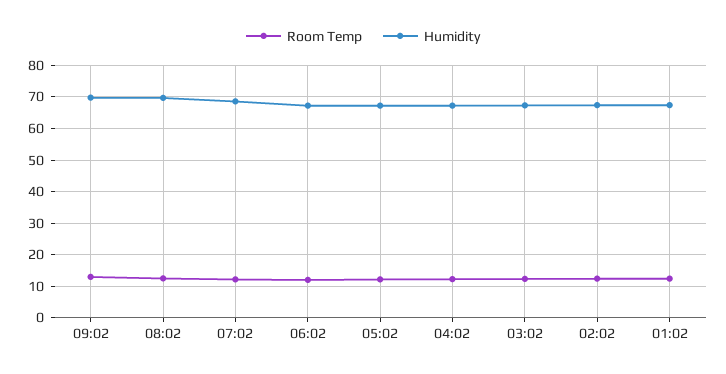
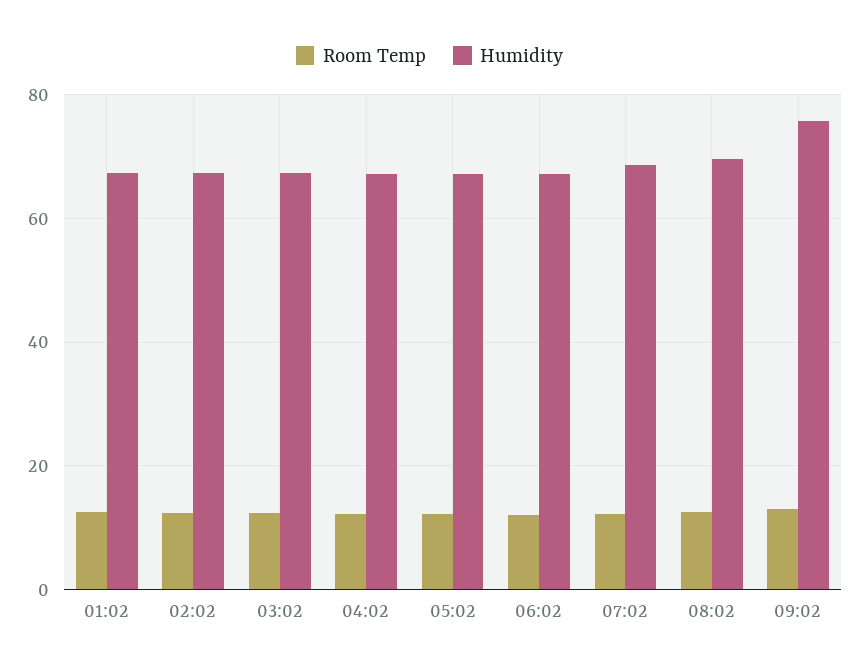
  {
    "Room Temp": {
      "09:02": 12,
      "08:02": 12,
      "07:02": 12,
      "06:02": 12,
      "05:02": 12,
      "04:02": 12,
      "03:02": 12,
      "02:02": 12,
      "01:02": 12
    },
    "Humidity": {
-     "09:02": 70,
+     "09:02": 76,
      "08:02": 70,
      "07:02": 68,
      "06:02": 68,
      "05:02": 68,
      "04:02": 68,
      "03:02": 68,
      "02:02": 68,
      "01:02": 68
    }
  }

